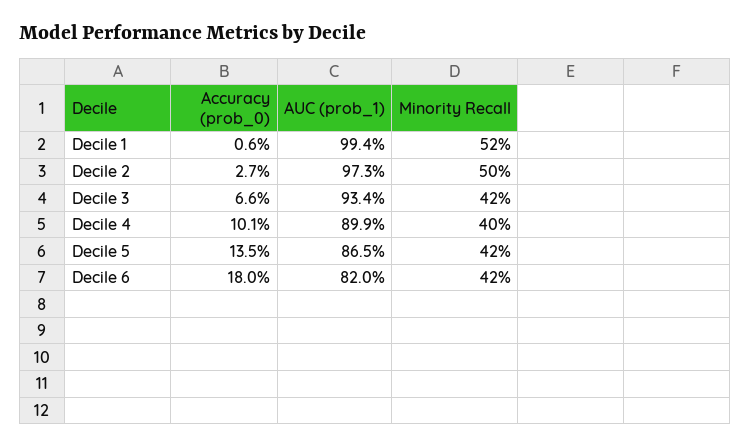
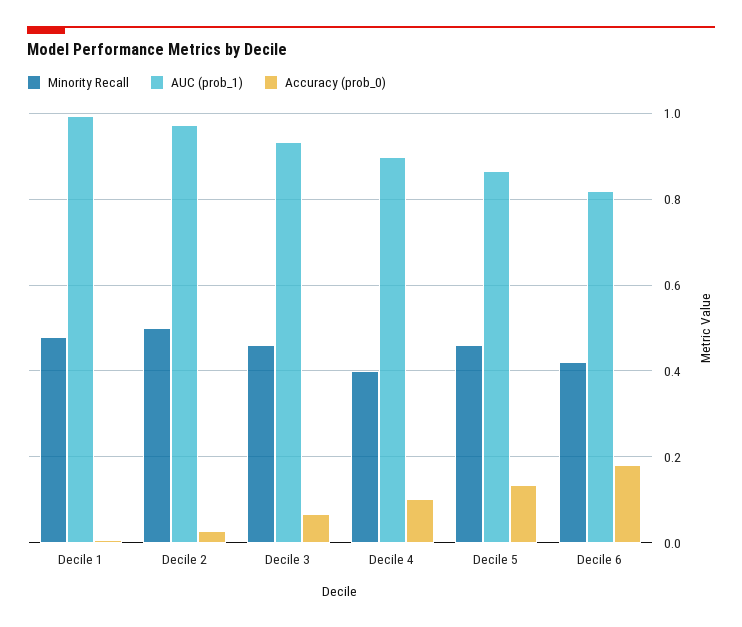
  {
    "Accuracy (prob_0)": {
      "Decile 1": 0.006,
      "Decile 2": 0.027,
      "Decile 3": 0.066,
      "Decile 4": 0.101,
      "Decile 5": 0.135,
      "Decile 6": 0.18
    },
    "AUC (prob_1)": {
      "Decile 1": 0.994,
      "Decile 2": 0.973,
      "Decile 3": 0.934,
      "Decile 4": 0.899,
      "Decile 5": 0.865,
      "Decile 6": 0.82
    },
    "Minority Recall": {
-     "Decile 1": 0.52,
+     "Decile 1": 0.48,
      "Decile 2": 0.5,
-     "Decile 3": 0.42,
+     "Decile 3": 0.46,
      "Decile 4": 0.4,
-     "Decile 5": 0.42,
+     "Decile 5": 0.46,
      "Decile 6": 0.42
    }
  }

